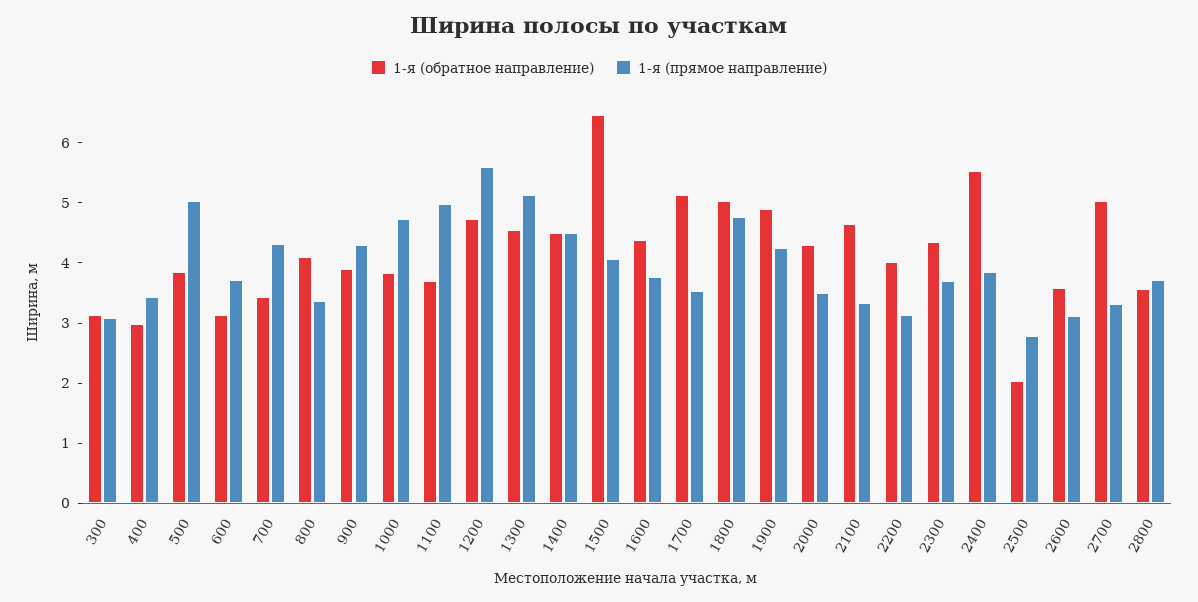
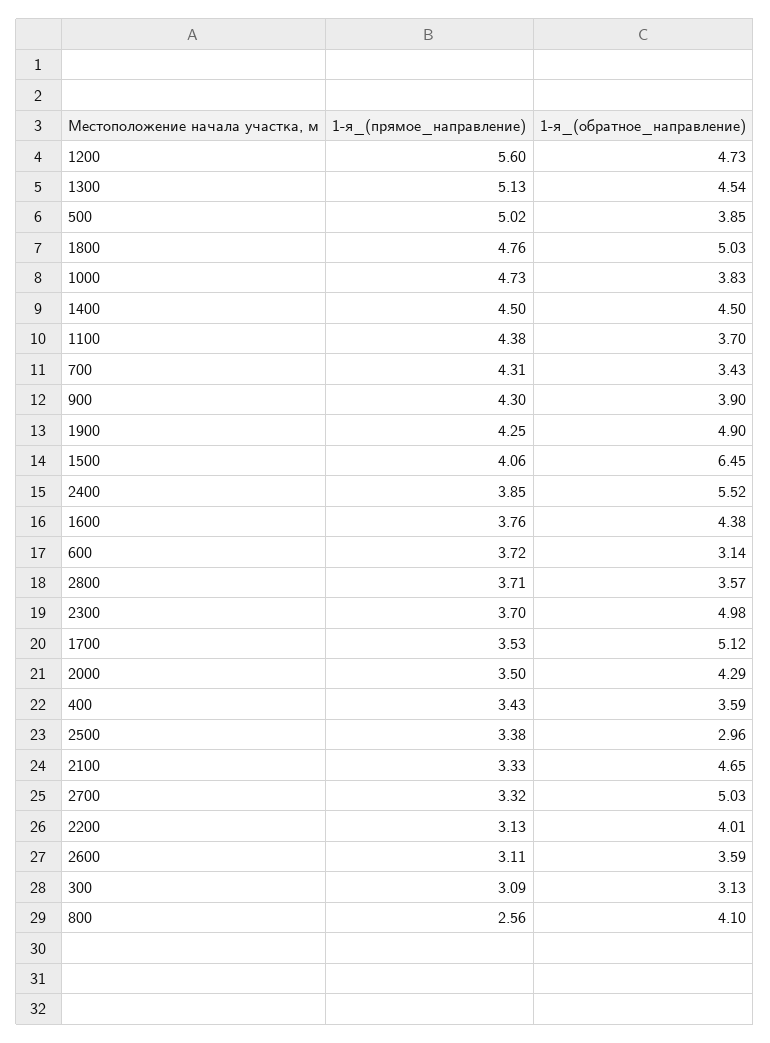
  {
    "1-я (обратное направление)": {
      "300": 3.13,
-     "400": 3,
+     "400": 3.59,
      "500": 3.85,
      "600": 3.14,
      "700": 3.43,
      "800": 4.1,
      "900": 3.9,
      "1000": 3.83,
      "1100": 3.7,
      "1200": 4.73,
      "1300": 4.54,
      "1400": 4.5,
      "1500": 6.45,
      "1600": 4.38,
      "1700": 5.12,
      "1800": 5.03,
      "1900": 4.9,
      "2000": 4.29,
      "2100": 4.65,
      "2200": 4.01,
-     "2300": 4.4,
+     "2300": 4.98,
      "2400": 5.52,
-     "2500": 2,
+     "2500": 2.96,
      "2600": 3.59,
      "2700": 5.03,
      "2800": 3.57
    },
    "1-я (прямое направление)": {
      "300": 3.09,
      "400": 3.43,
      "500": 5.02,
      "600": 3.72,
      "700": 4.31,
-     "800": 3.4,
+     "800": 2.56,
      "900": 4.3,
      "1000": 4.73,
-     "1100": 5,
+     "1100": 4.38,
      "1200": 5.6,
      "1300": 5.13,
      "1400": 4.5,
      "1500": 4.06,
      "1600": 3.76,
      "1700": 3.53,
      "1800": 4.76,
      "1900": 4.25,
      "2000": 3.5,
      "2100": 3.33,
      "2200": 3.13,
      "2300": 3.7,
      "2400": 3.85,
-     "2500": 2.8,
+     "2500": 3.38,
      "2600": 3.11,
      "2700": 3.32,
      "2800": 3.71
    }
  }

